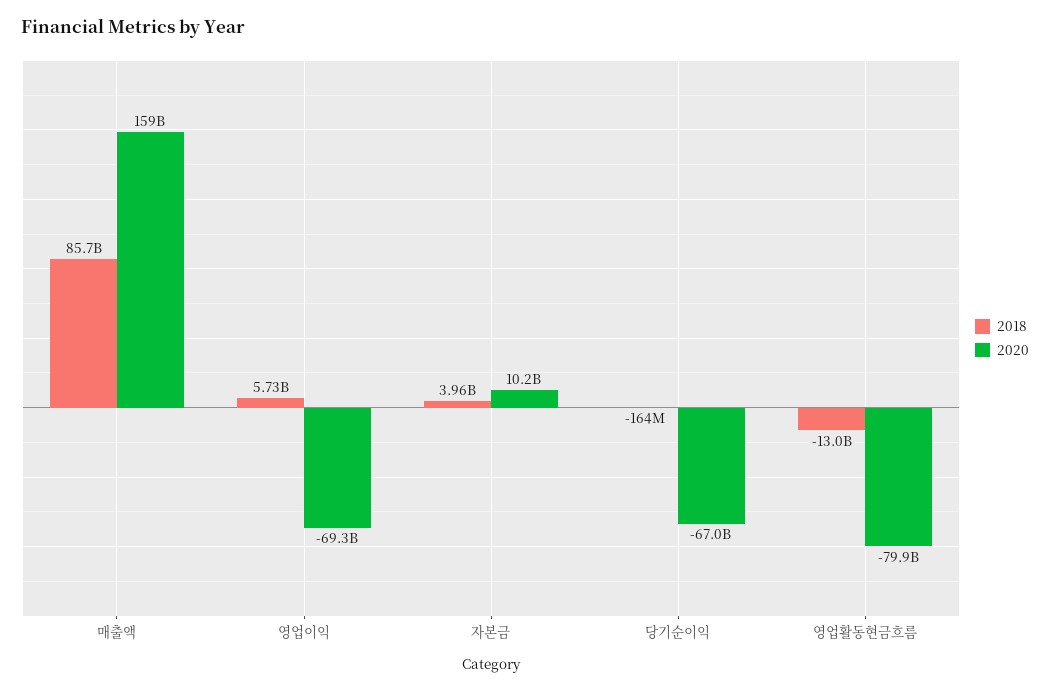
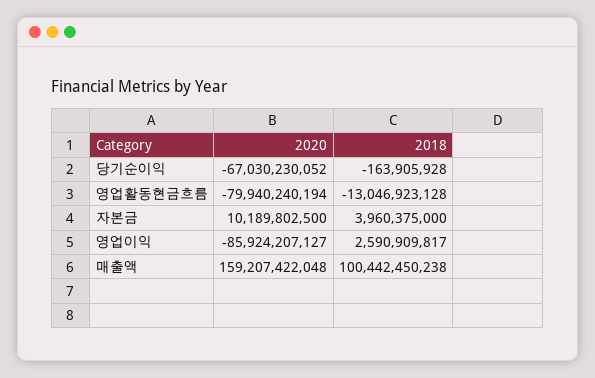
  {
    "2018": {
-     "매출액": 85700000000,
+     "매출액": 100442450238,
-     "영업이익": 5730000000,
+     "영업이익": 2590909817,
      "자본금": 3960375000,
      "당기순이익": -163905928,
      "영업활동현금흐름": -13046923128
    },
    "2020": {
      "매출액": 159207422048,
-     "영업이익": -69300000000,
+     "영업이익": -85924207127,
      "자본금": 10189802500,
      "당기순이익": -67030230052,
      "영업활동현금흐름": -79940240194
    }
  }

